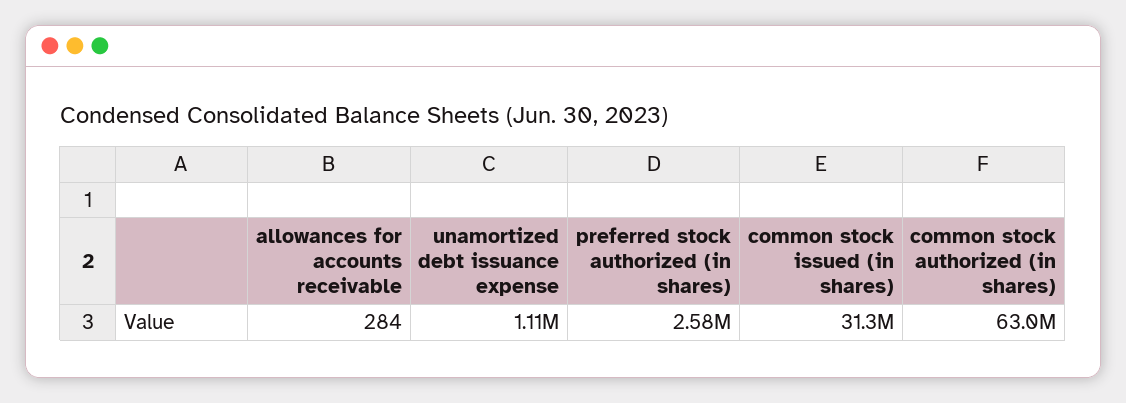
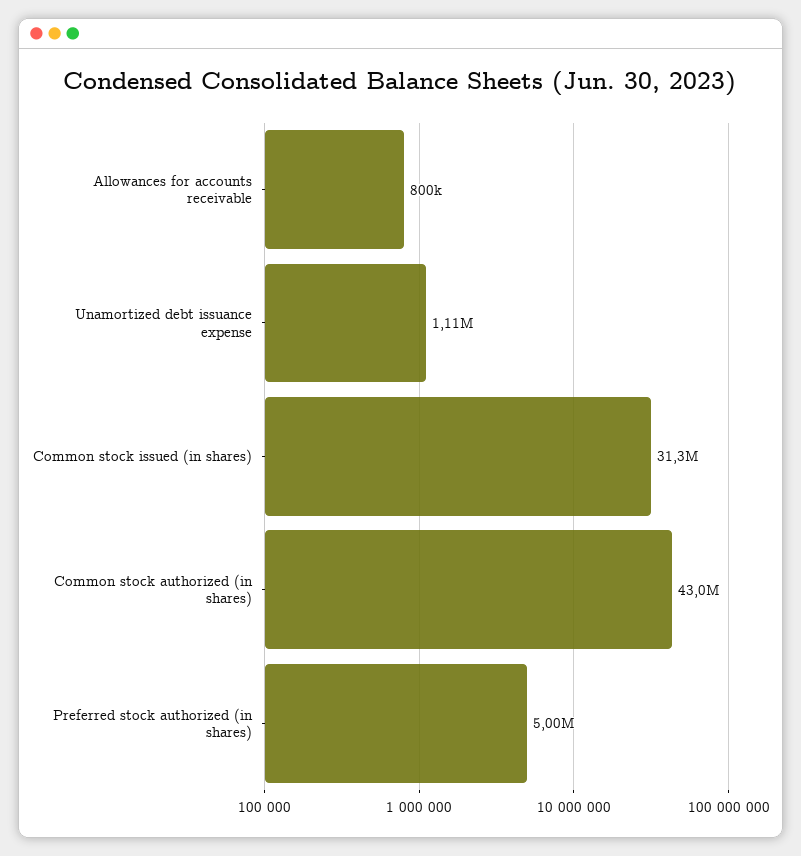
  {
-   "allowances for accounts receivable": 284,
+   "allowances for accounts receivable": 800000,
    "unamortized debt issuance expense": 1110000,
-   "preferred stock authorized (in shares)": 2580000,
+   "preferred stock authorized (in shares)": 5000000,
    "common stock issued (in shares)": 31300000,
-   "common stock authorized (in shares)": 63000000
+   "common stock authorized (in shares)": 43000000
  }

